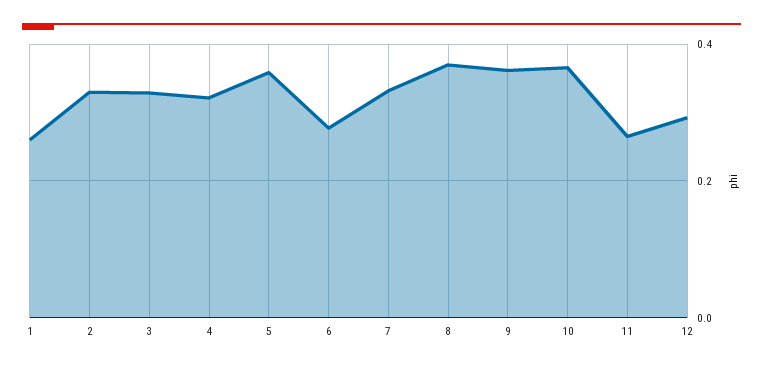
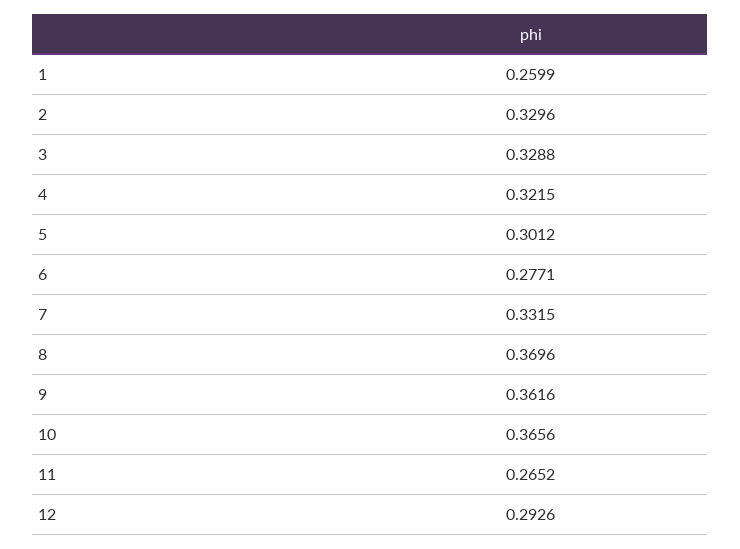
  {
    "1": 0.2599,
    "2": 0.3296,
    "3": 0.3288,
    "4": 0.3215,
-   "5": 0.36,
+   "5": 0.3012,
    "6": 0.2771,
    "7": 0.3315,
    "8": 0.3696,
    "9": 0.3616,
    "10": 0.3656,
    "11": 0.2652,
    "12": 0.2926
  }

